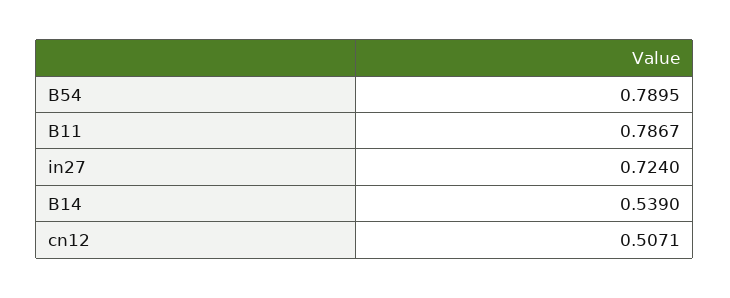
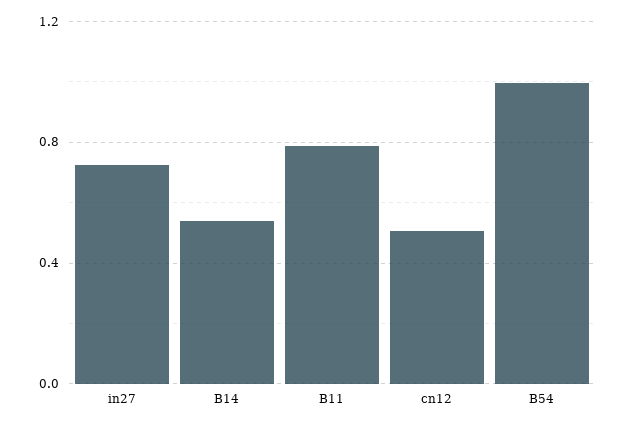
  {
-   "B54": 0.7895,
+   "B54": 1,
    "B11": 0.7867,
    "in27": 0.724,
    "B14": 0.539,
    "cn12": 0.5071
  }

